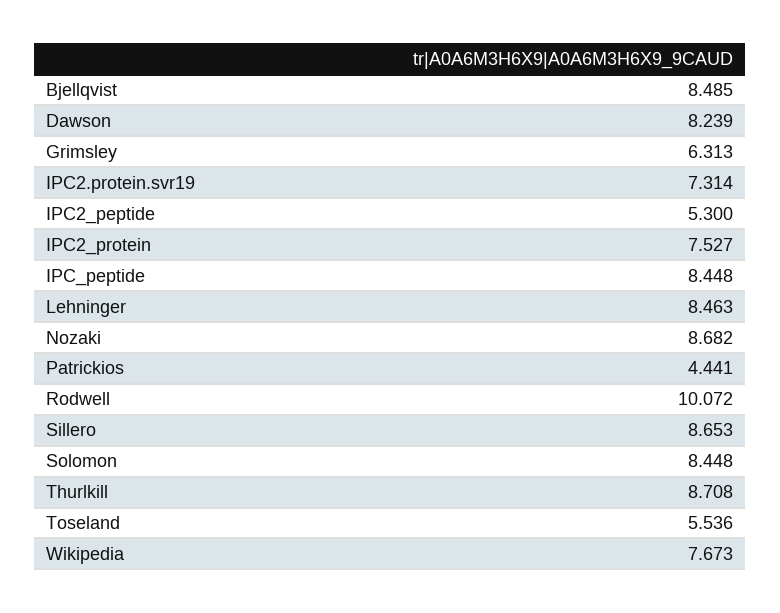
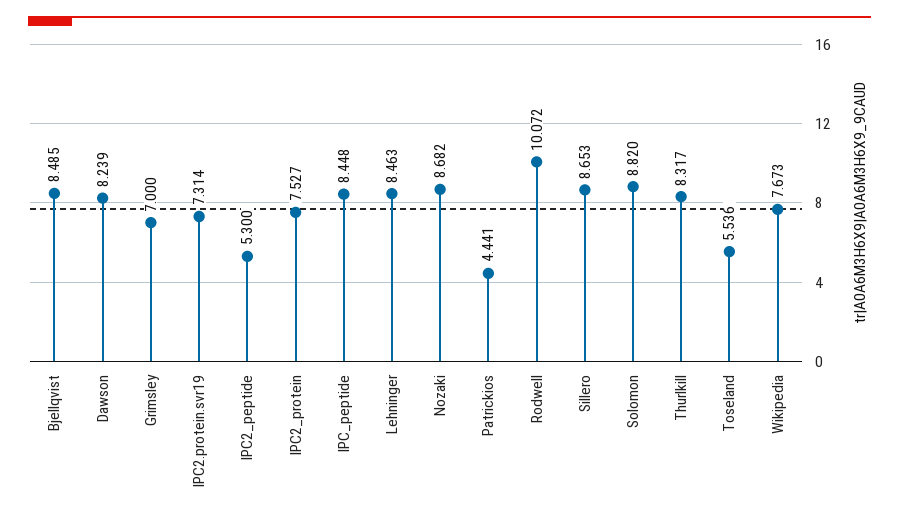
  {
    "Bjellqvist": 8.485,
    "Dawson": 8.239,
-   "Grimsley": 6.313,
+   "Grimsley": 7,
    "IPC2.protein.svr19": 7.314,
    "IPC2_peptide": 5.3,
    "IPC2_protein": 7.527,
    "IPC_peptide": 8.448,
    "Lehninger": 8.463,
    "Nozaki": 8.682,
    "Patrickios": 4.441,
    "Rodwell": 10.072,
    "Sillero": 8.653,
-   "Solomon": 8.448,
+   "Solomon": 8.82,
-   "Thurlkill": 8.708,
+   "Thurlkill": 8.317,
    "Toseland": 5.536,
    "Wikipedia": 7.673
  }

